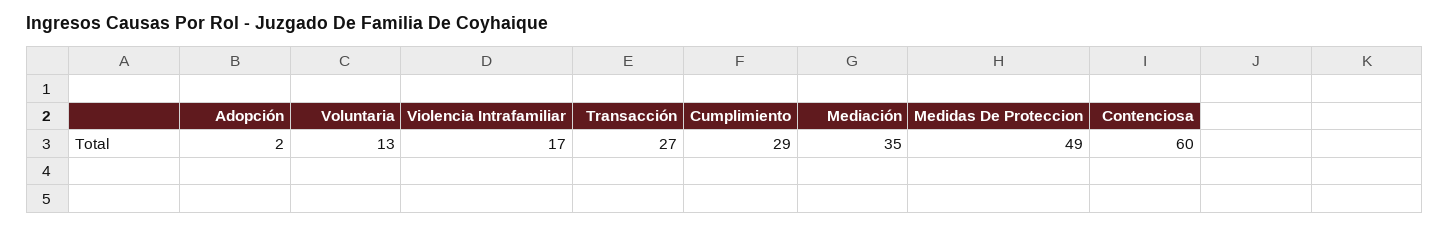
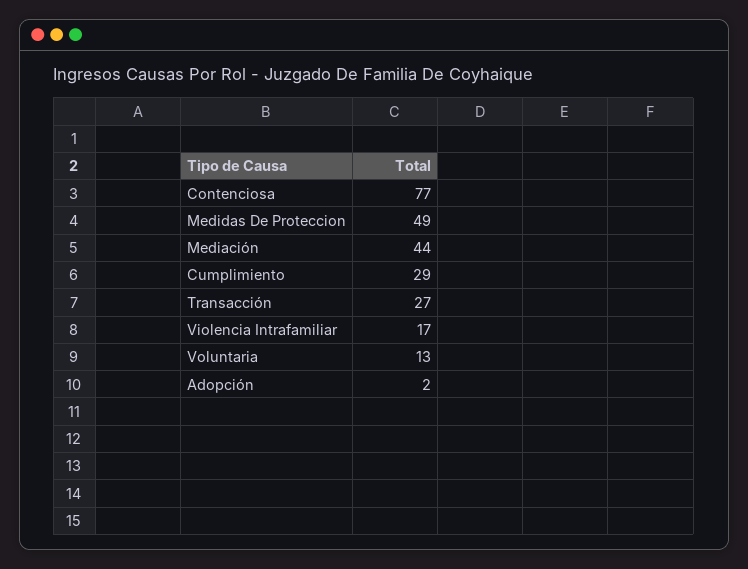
  {
    "Adopción": 2,
    "Voluntaria": 13,
    "Violencia Intrafamiliar": 17,
    "Transacción": 27,
    "Cumplimiento": 29,
-   "Mediación": 35,
+   "Mediación": 44,
    "Medidas De Proteccion": 49,
-   "Contenciosa": 60
+   "Contenciosa": 77
  }

